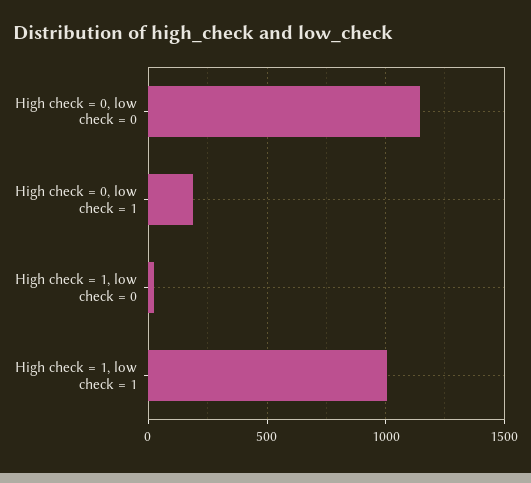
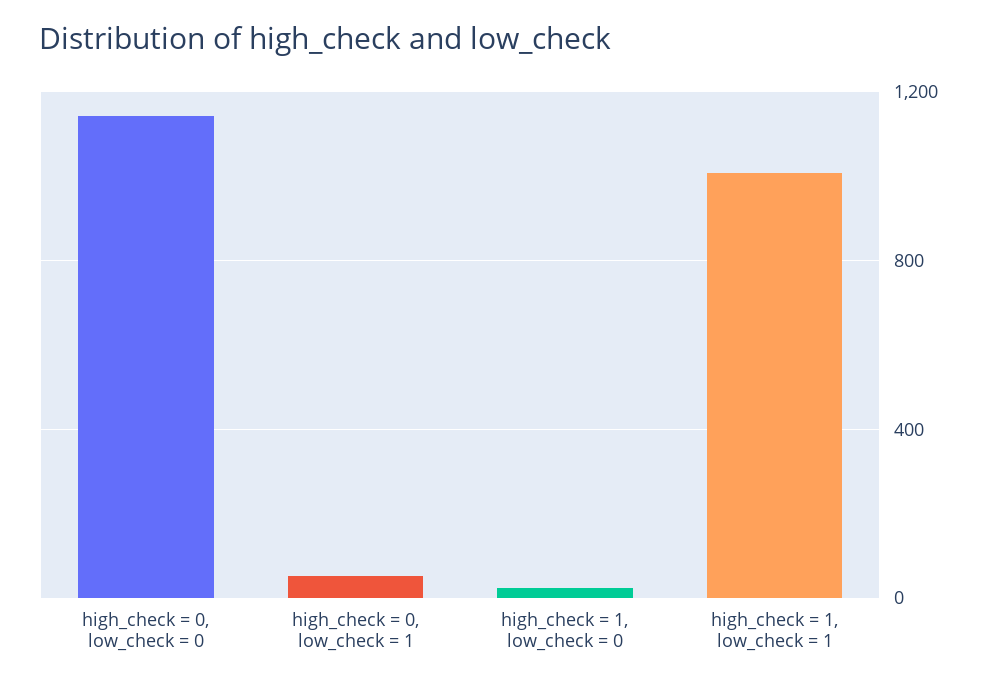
  {
    "High check = 0, low check = 0": 1150,
-   "High check = 0, low check = 1": 200,
+   "High check = 0, low check = 1": 50,
    "High check = 1, low check = 0": 50,
    "High check = 1, low check = 1": 1000
  }

